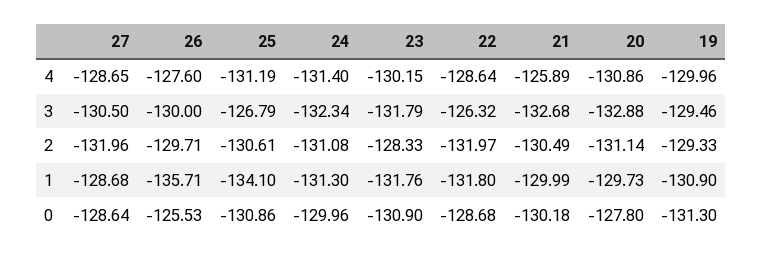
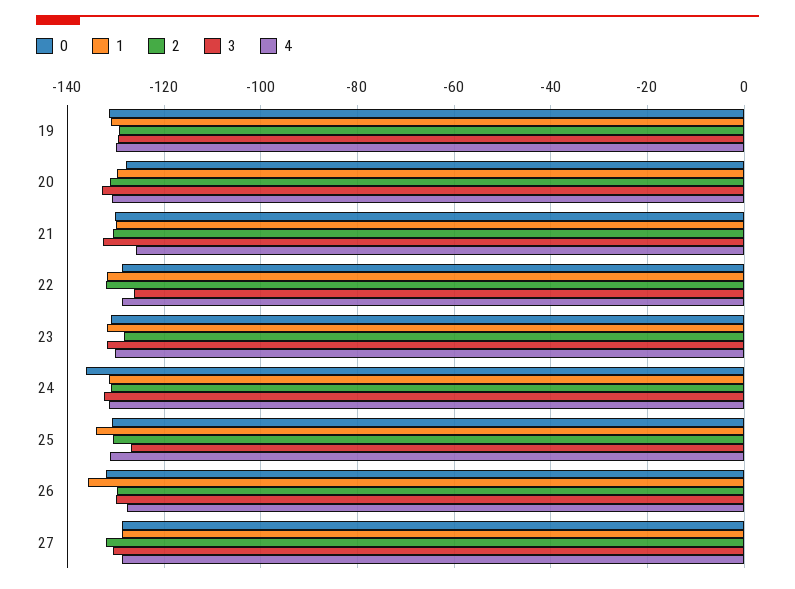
  {
    "4": {
      "27": -128.65,
      "26": -127.6,
      "25": -131.19,
      "24": -131.4,
      "23": -130.15,
      "22": -128.64,
      "21": -125.89,
      "20": -130.86,
      "19": -129.96
    },
    "3": {
      "27": -130.5,
      "26": -130,
      "25": -126.79,
      "24": -132.34,
      "23": -131.79,
      "22": -126.32,
      "21": -132.68,
      "20": -132.88,
      "19": -129.46
    },
    "2": {
      "27": -131.96,
      "26": -129.71,
      "25": -130.61,
      "24": -131.08,
      "23": -128.33,
      "22": -131.97,
      "21": -130.49,
      "20": -131.14,
      "19": -129.33
    },
    "1": {
      "27": -128.68,
      "26": -135.71,
      "25": -134.1,
      "24": -131.3,
      "23": -131.76,
      "22": -131.8,
      "21": -129.99,
      "20": -129.73,
      "19": -130.9
    },
    "0": {
      "27": -128.64,
-     "26": -125.53,
+     "26": -132,
      "25": -130.86,
-     "24": -129.96,
+     "24": -136,
      "23": -130.9,
      "22": -128.68,
      "21": -130.18,
      "20": -127.8,
      "19": -131.3
    }
  }

